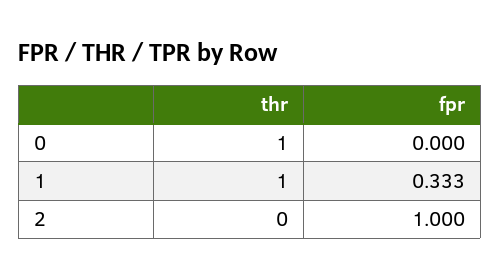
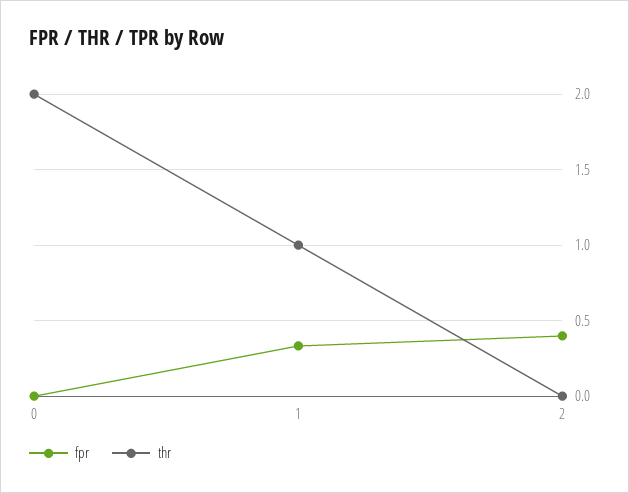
  {
    "thr": {
-     "0": 1,
+     "0": 2,
      "1": 1,
      "2": 0
    },
    "fpr": {
      "0": 0,
      "1": 0.333,
-     "2": 1
+     "2": 0.4
    }
  }

